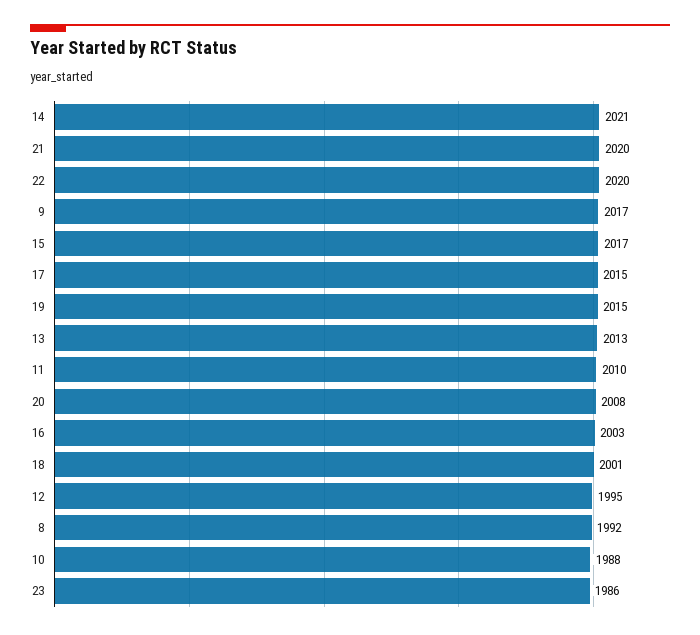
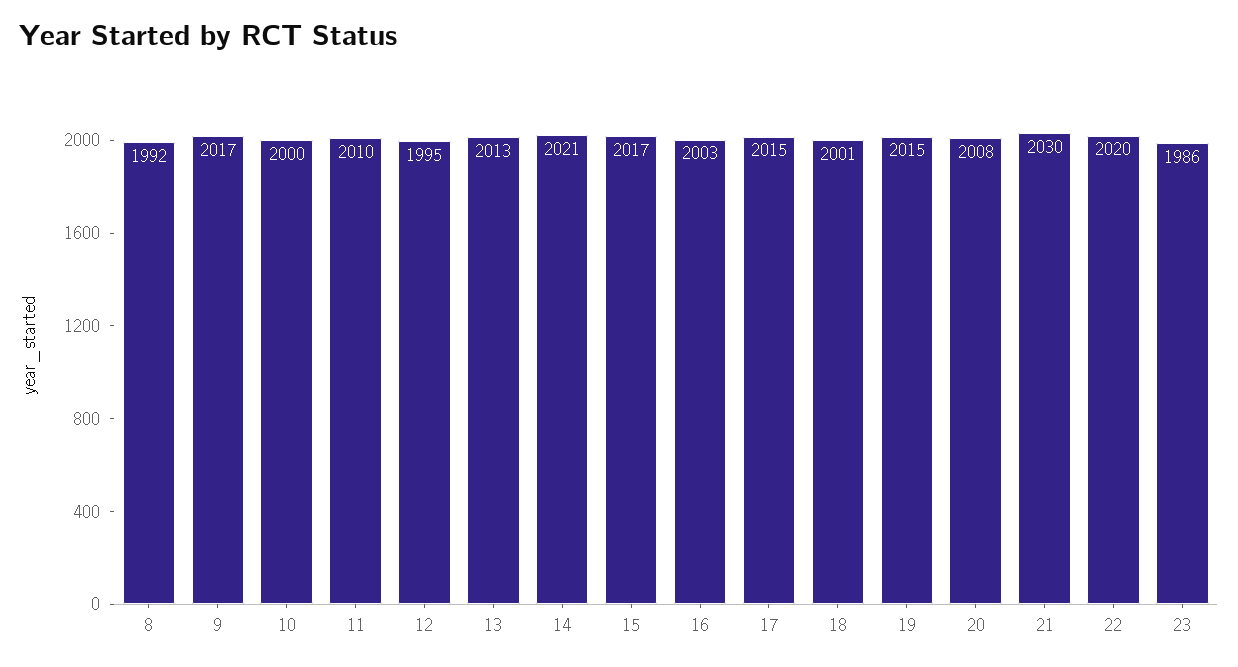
  {
    "14": 2021,
-   "21": 2020,
+   "21": 2030,
    "22": 2020,
    "9": 2017,
    "15": 2017,
    "17": 2015,
    "19": 2015,
    "13": 2013,
    "11": 2010,
    "20": 2008,
    "16": 2003,
    "18": 2001,
    "12": 1995,
    "8": 1992,
-   "10": 1988,
+   "10": 2000,
    "23": 1986
  }

